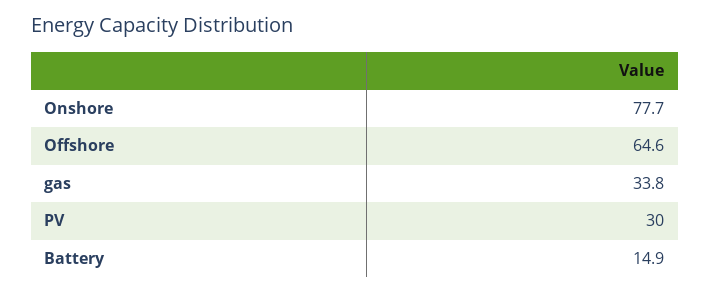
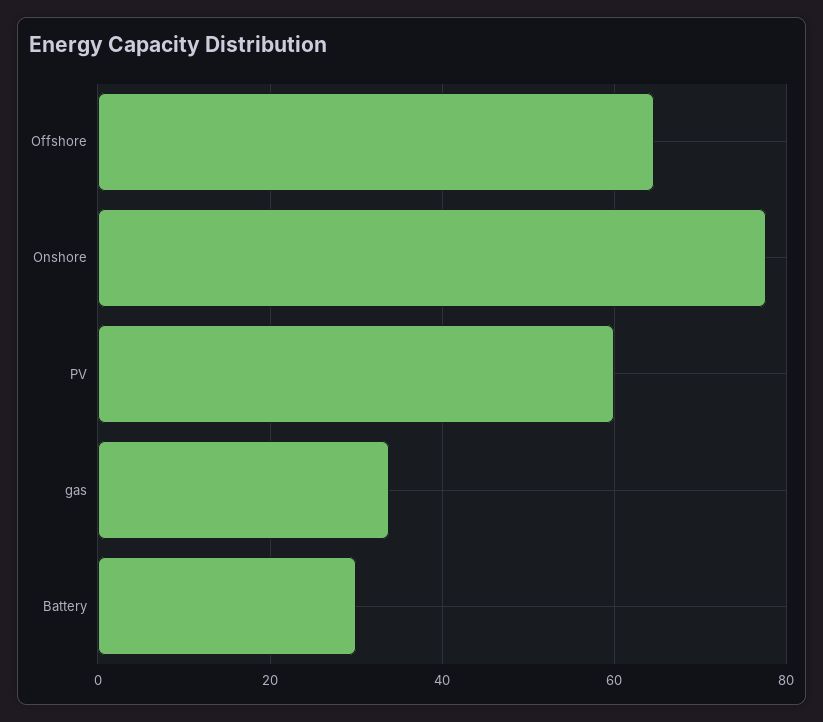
  {
    "Onshore": 77.7,
    "Offshore": 64.6,
    "gas": 33.8,
-   "PV": 30,
+   "PV": 60,
-   "Battery": 14.9
+   "Battery": 30
  }

